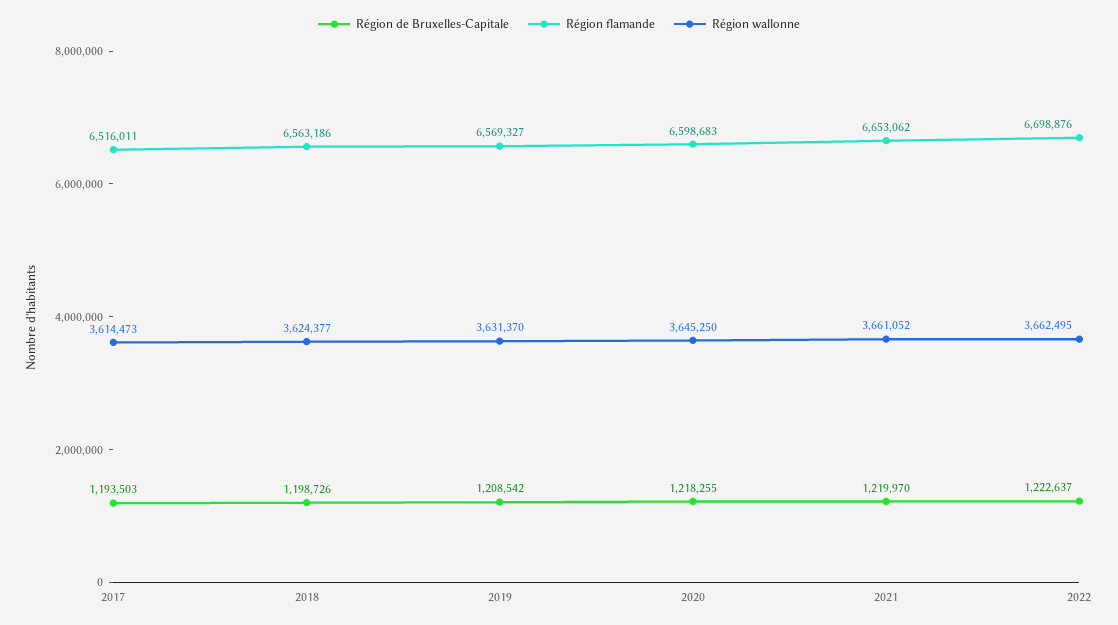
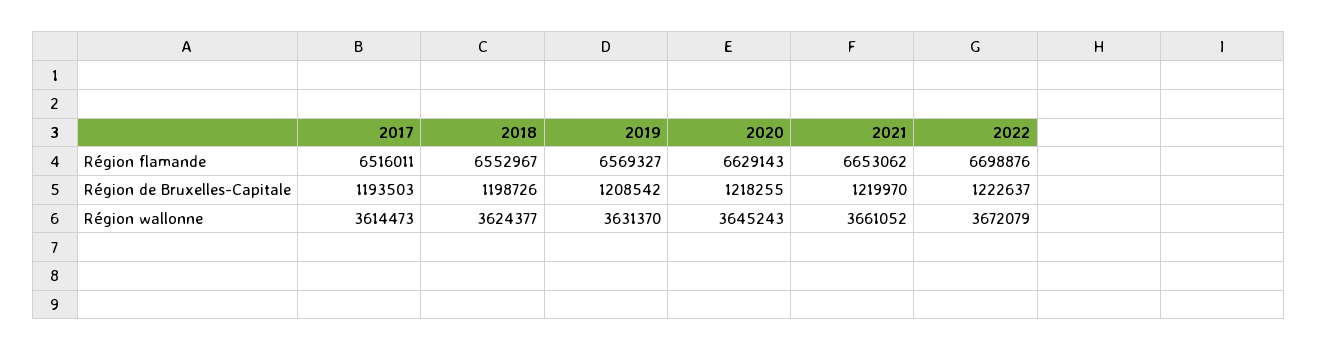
  {
    "Région de Bruxelles-Capitale": {
      "2017": 1193503,
      "2018": 1198726,
      "2019": 1208542,
      "2020": 1218255,
      "2021": 1219970,
      "2022": 1222637
    },
    "Région flamande": {
      "2017": 6516011,
-     "2018": 6563186,
+     "2018": 6552967,
      "2019": 6569327,
-     "2020": 6598683,
+     "2020": 6629143,
      "2021": 6653062,
      "2022": 6698876
    },
    "Région wallonne": {
      "2017": 3614473,
      "2018": 3624377,
      "2019": 3631370,
-     "2020": 3645250,
+     "2020": 3645243,
      "2021": 3661052,
-     "2022": 3662495
+     "2022": 3672079
    }
  }

